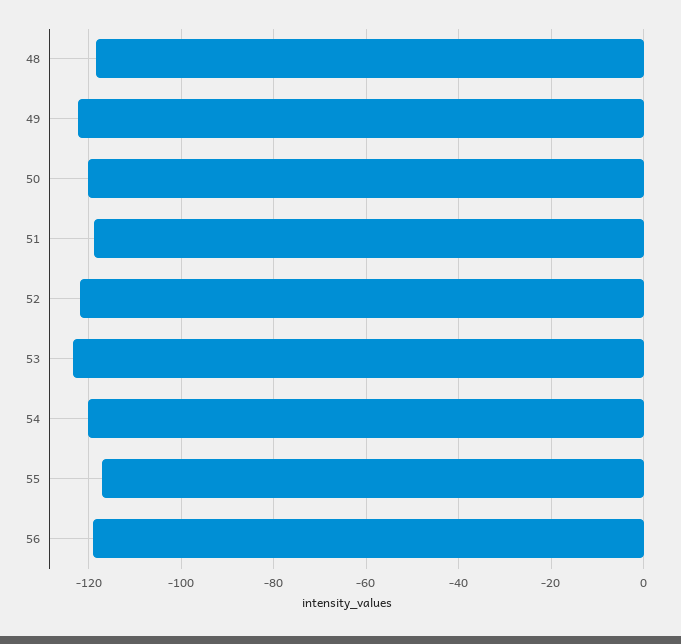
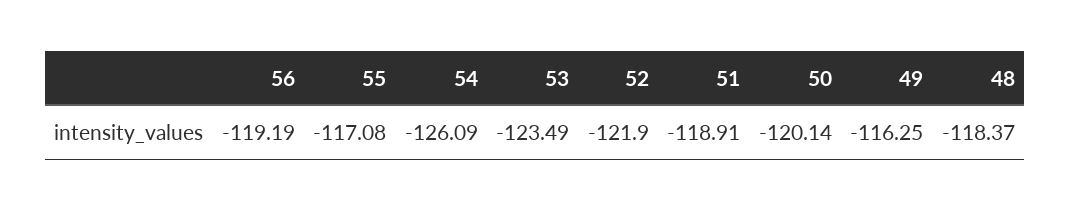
  {
    "48": -118.37,
-   "49": -122,
+   "49": -116.25,
    "50": -120.14,
    "51": -118.91,
    "52": -121.9,
    "53": -123.49,
-   "54": -120,
+   "54": -126.09,
    "55": -117.08,
    "56": -119.19
  }

